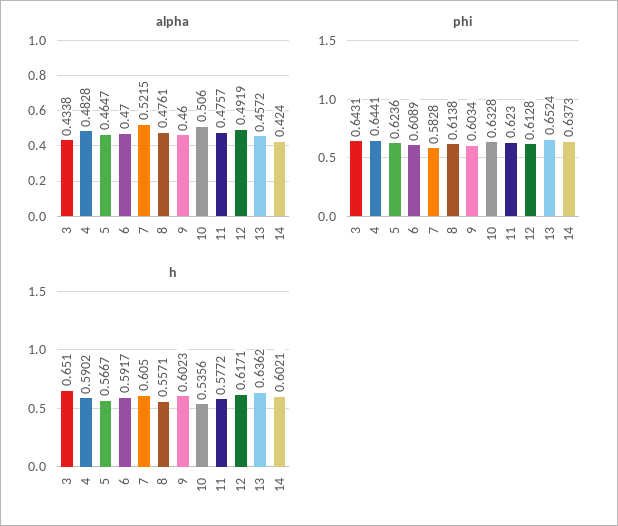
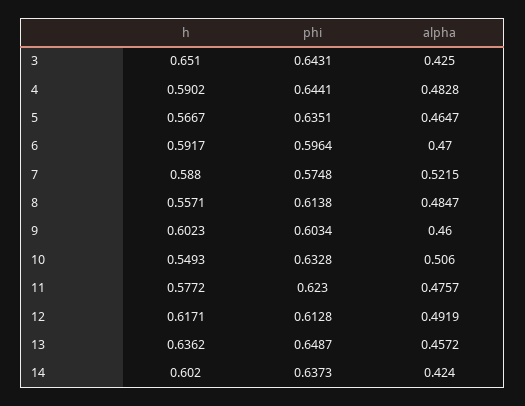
  {
    "alpha": {
-     "3": 0.4338,
+     "3": 0.425,
      "4": 0.4828,
      "5": 0.4647,
      "6": 0.47,
      "7": 0.5215,
-     "8": 0.4761,
+     "8": 0.4847,
      "9": 0.46,
      "10": 0.506,
      "11": 0.4757,
      "12": 0.4919,
      "13": 0.4572,
      "14": 0.424
    },
    "phi": {
      "3": 0.6431,
      "4": 0.6441,
-     "5": 0.6236,
+     "5": 0.6351,
-     "6": 0.6089,
+     "6": 0.5964,
-     "7": 0.5828,
+     "7": 0.5748,
      "8": 0.6138,
      "9": 0.6034,
      "10": 0.6328,
      "11": 0.623,
      "12": 0.6128,
-     "13": 0.6524,
+     "13": 0.6487,
      "14": 0.6373
    },
    "h": {
      "3": 0.651,
      "4": 0.5902,
      "5": 0.5667,
      "6": 0.5917,
-     "7": 0.605,
+     "7": 0.588,
      "8": 0.5571,
      "9": 0.6023,
-     "10": 0.5356,
+     "10": 0.5493,
      "11": 0.5772,
      "12": 0.6171,
      "13": 0.6362,
-     "14": 0.6021
+     "14": 0.602
    }
  }

